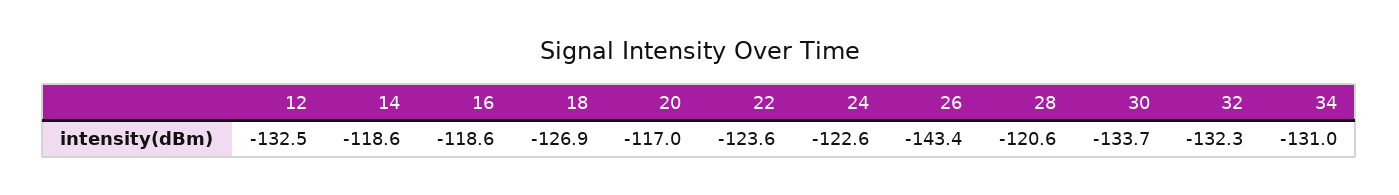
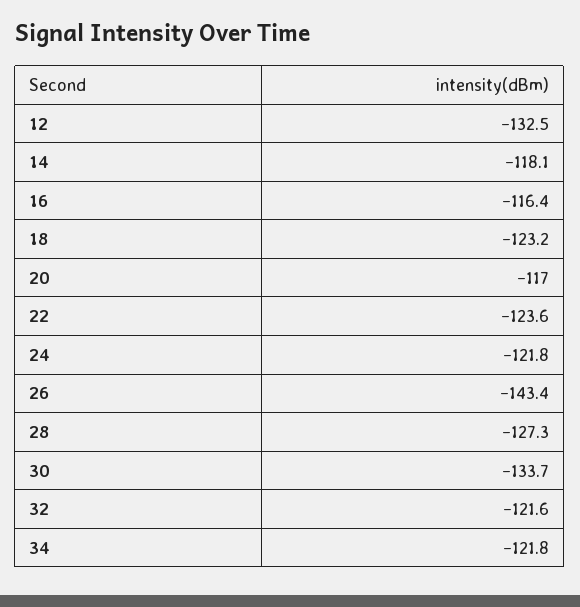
  {
    "12": -132.5,
-   "14": -118.6,
+   "14": -118.1,
-   "16": -118.6,
+   "16": -116.4,
-   "18": -126.9,
+   "18": -123.2,
    "20": -117,
    "22": -123.6,
-   "24": -122.6,
+   "24": -121.8,
    "26": -143.4,
-   "28": -120.6,
+   "28": -127.3,
    "30": -133.7,
-   "32": -132.3,
+   "32": -121.6,
-   "34": -131
+   "34": -121.8
  }

